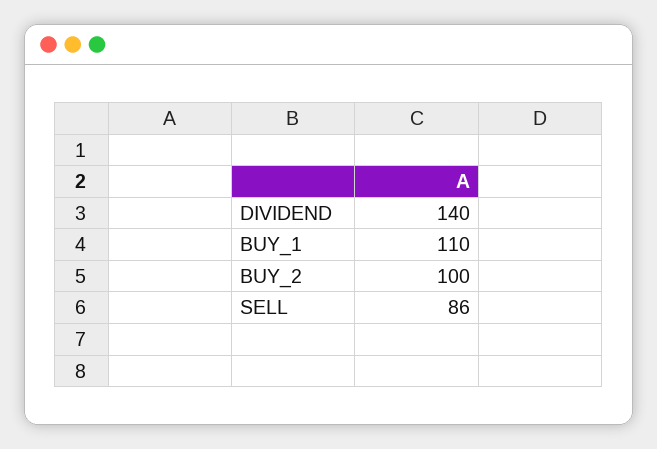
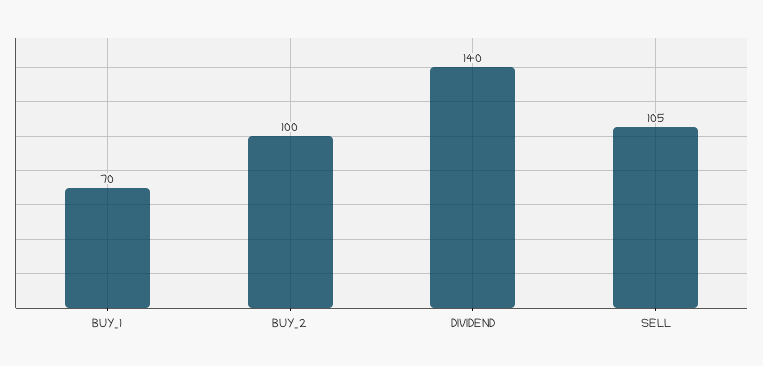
  {
    "DIVIDEND": 140,
-   "BUY_1": 110,
+   "BUY_1": 70,
    "BUY_2": 100,
-   "SELL": 86
+   "SELL": 105
  }

